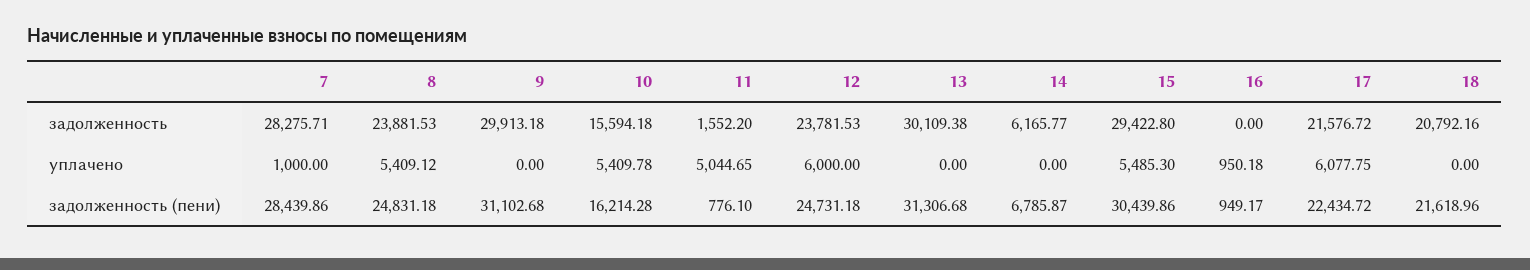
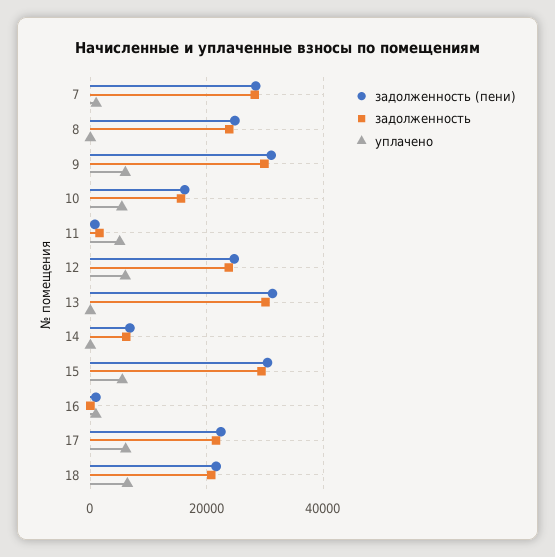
  {
    "задолженность": {
      "7": 28275.71,
      "8": 23881.53,
      "9": 29913.18,
      "10": 15594.18,
      "11": 1552.2,
      "12": 23781.53,
      "13": 30109.38,
      "14": 6165.77,
      "15": 29422.8,
      "16": 0,
      "17": 21576.72,
      "18": 20792.16
    },
    "уплачено": {
      "7": 1000,
-     "8": 5409.12,
+     "8": 0,
-     "9": 0,
+     "9": 6000,
      "10": 5409.78,
      "11": 5044.65,
      "12": 6000,
      "13": 0,
      "14": 0,
      "15": 5485.3,
      "16": 950.18,
      "17": 6077.75,
-     "18": 0
+     "18": 6000
    },
    "задолженность (пени)": {
      "7": 28439.86,
      "8": 24831.18,
      "9": 31102.68,
      "10": 16214.28,
      "11": 776.1,
      "12": 24731.18,
      "13": 31306.68,
      "14": 6785.87,
      "15": 30439.86,
      "16": 949.17,
      "17": 22434.72,
      "18": 21618.96
    }
  }

